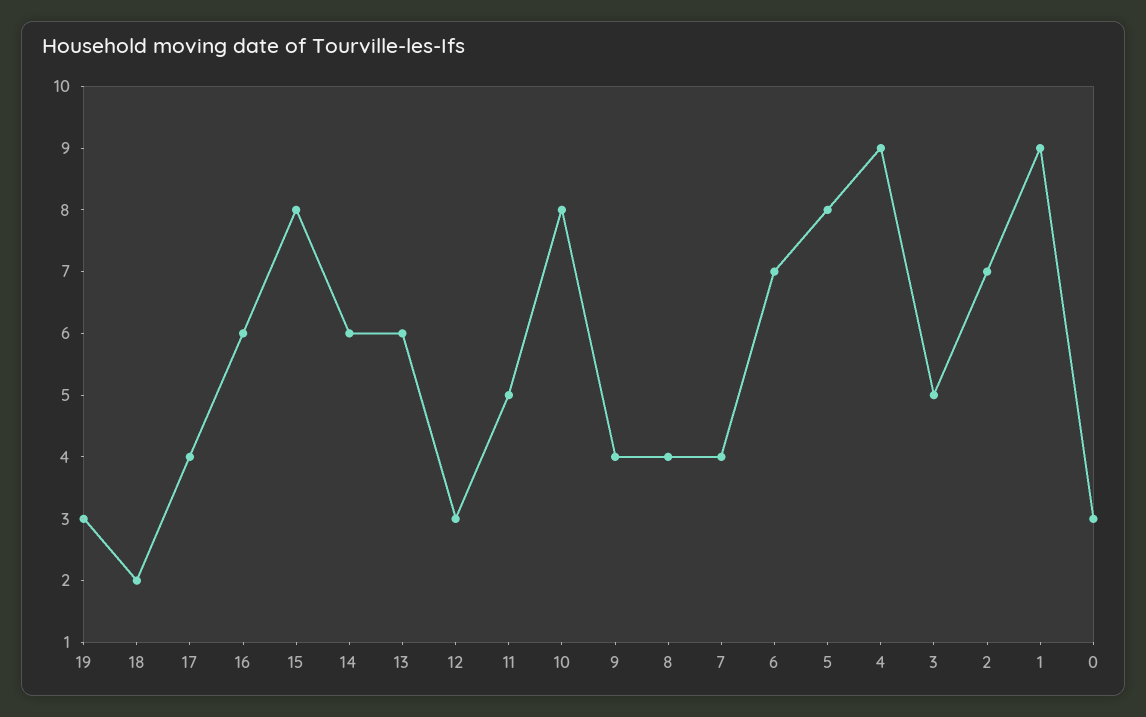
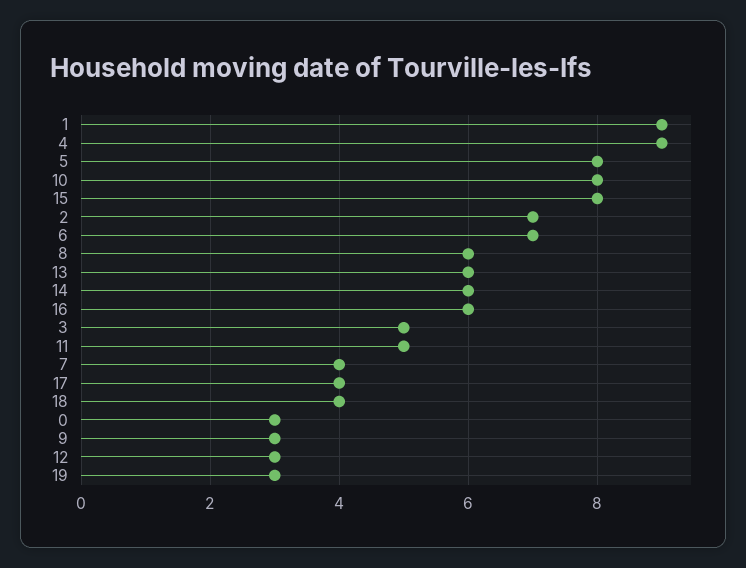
  {
    "19": 3,
-   "18": 2,
+   "18": 4,
    "17": 4,
    "16": 6,
    "15": 8,
    "14": 6,
    "13": 6,
    "12": 3,
    "11": 5,
    "10": 8,
-   "9": 4,
+   "9": 3,
-   "8": 4,
+   "8": 6,
    "7": 4,
    "6": 7,
    "5": 8,
    "4": 9,
    "3": 5,
    "2": 7,
    "1": 9,
    "0": 3
  }

